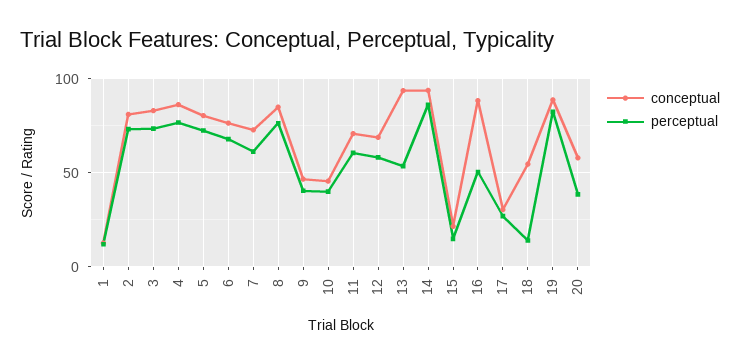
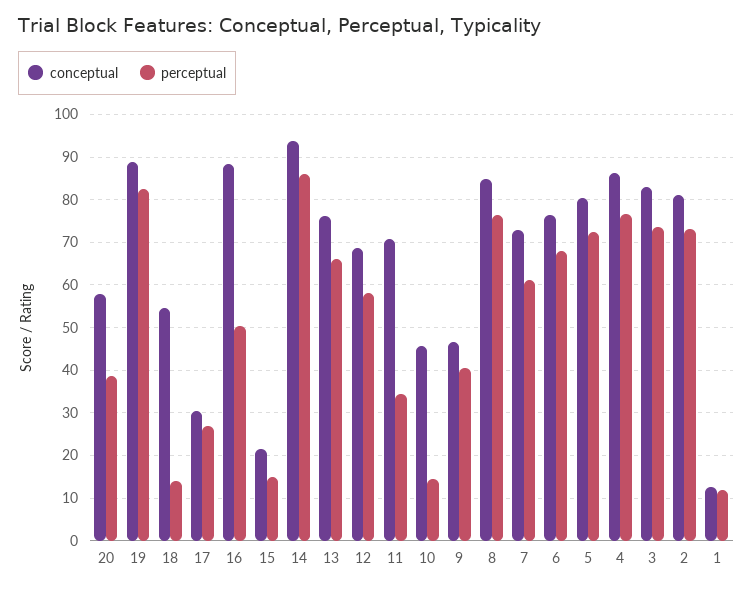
  {
    "conceptual": {
      "1": 12,
      "2": 82,
      "3": 84,
      "4": 86,
      "5": 80,
      "6": 76,
      "7": 72,
      "8": 84,
      "9": 46,
      "10": 46,
      "11": 70,
      "12": 68,
-     "13": 95,
+     "13": 76,
      "14": 94,
      "15": 22,
      "16": 88,
      "17": 30,
      "18": 54,
      "19": 88,
      "20": 58
    },
    "perceptual": {
      "1": 12,
      "2": 74,
      "3": 74,
      "4": 76,
      "5": 72,
      "6": 68,
      "7": 62,
      "8": 76,
      "9": 40,
-     "10": 40,
+     "10": 14,
-     "11": 60,
+     "11": 34,
      "12": 58,
-     "13": 55,
+     "13": 66,
      "14": 86,
      "15": 14,
      "16": 50,
      "17": 26,
      "18": 14,
      "19": 82,
      "20": 38
    }
  }

